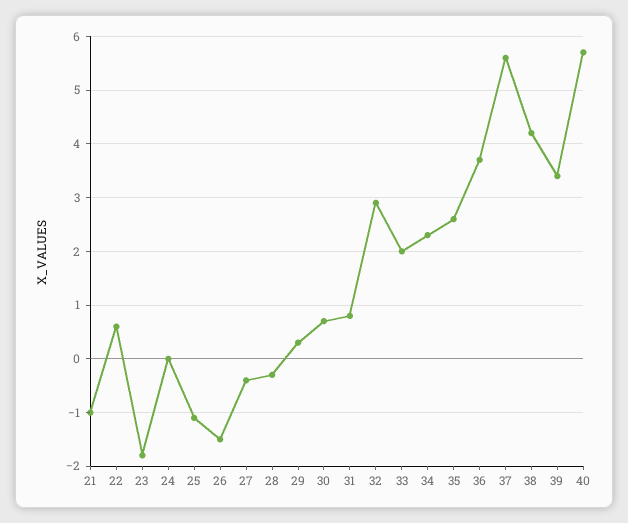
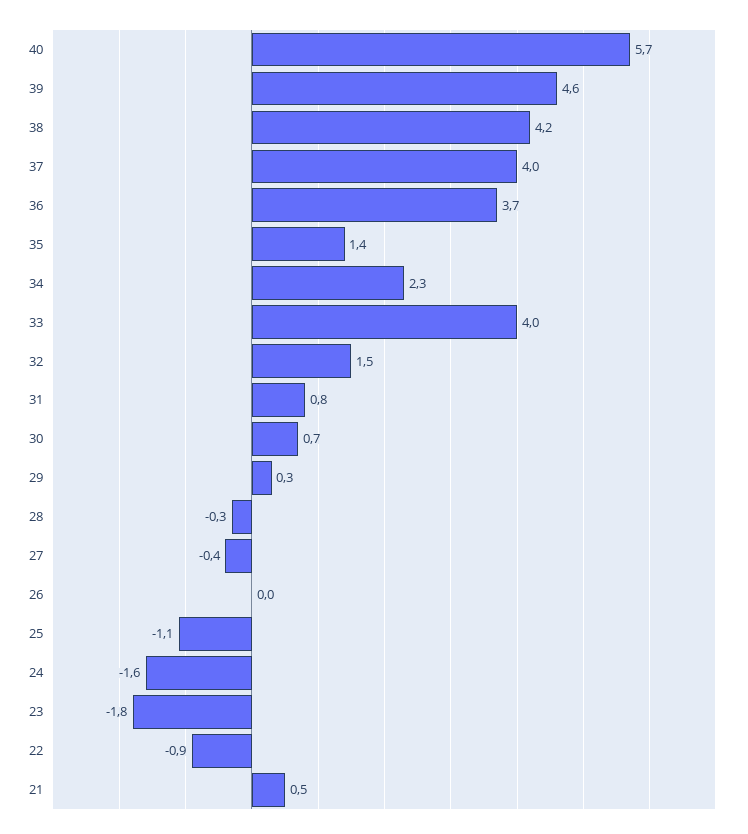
  {
-   "21": -1,
+   "21": 0.5,
-   "22": 0.5,
+   "22": -0.9,
    "23": -1.8,
-   "24": 0,
+   "24": -1.6,
    "25": -1.1,
-   "26": -1.5,
+   "26": 0,
    "27": -0.4,
    "28": -0.3,
    "29": 0.3,
    "30": 0.7,
    "31": 0.8,
-   "32": 3,
+   "32": 1.5,
-   "33": 2,
+   "33": 4,
    "34": 2.3,
-   "35": 2.5,
+   "35": 1.4,
    "36": 3.7,
-   "37": 5.5,
+   "37": 4,
    "38": 4.2,
-   "39": 3.5,
+   "39": 4.6,
    "40": 5.7
  }

